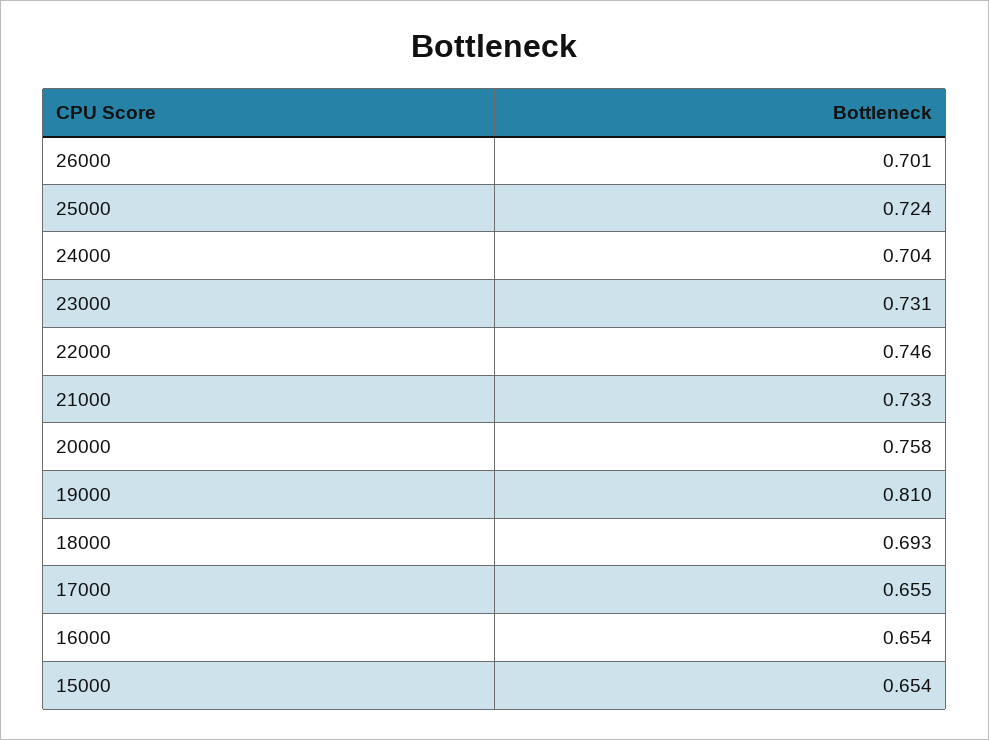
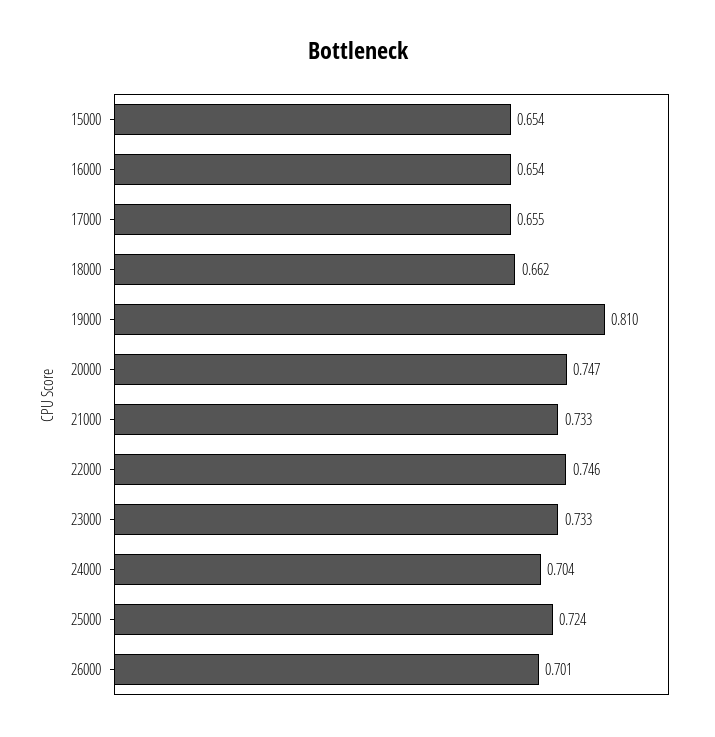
  {
    "26000": 0.701,
    "25000": 0.724,
    "24000": 0.704,
-   "23000": 0.731,
+   "23000": 0.733,
    "22000": 0.746,
    "21000": 0.733,
-   "20000": 0.758,
+   "20000": 0.747,
    "19000": 0.81,
-   "18000": 0.693,
+   "18000": 0.662,
    "17000": 0.655,
    "16000": 0.654,
    "15000": 0.654
  }

